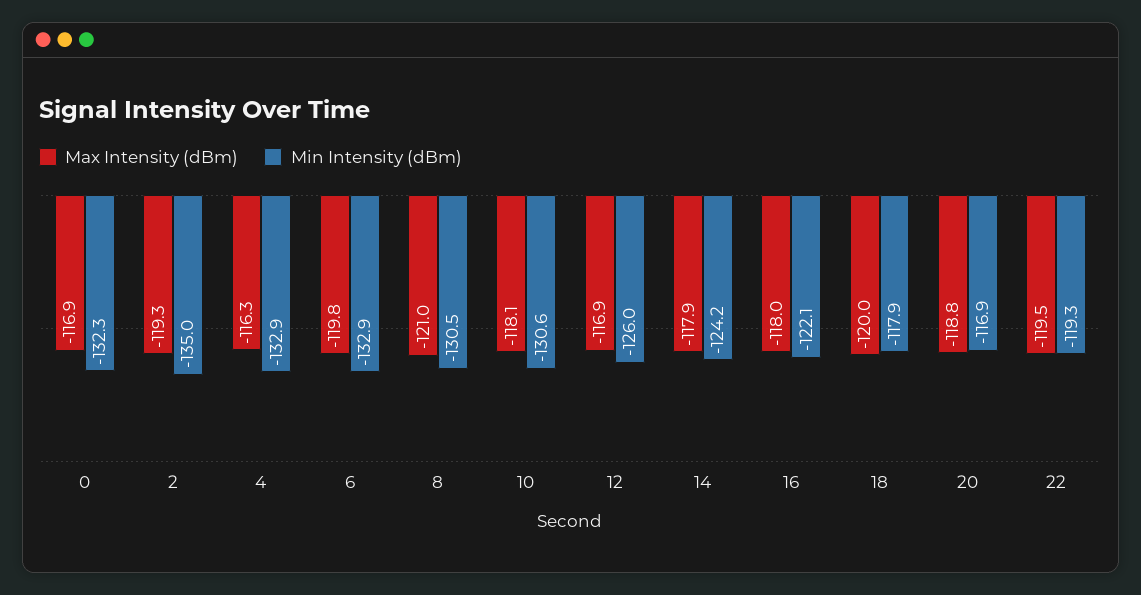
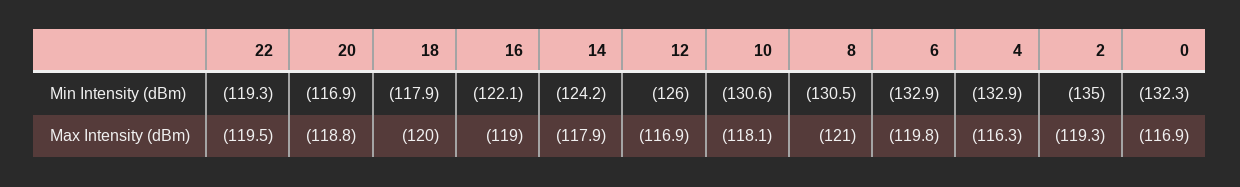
  {
    "Max Intensity (dBm)": {
      "0": -116.9,
      "2": -119.3,
      "4": -116.3,
      "6": -119.8,
      "8": -121,
      "10": -118.1,
      "12": -116.9,
      "14": -117.9,
-     "16": -118,
+     "16": -119,
      "18": -120,
      "20": -118.8,
      "22": -119.5
    },
    "Min Intensity (dBm)": {
      "0": -132.3,
      "2": -135,
      "4": -132.9,
      "6": -132.9,
      "8": -130.5,
      "10": -130.6,
      "12": -126,
      "14": -124.2,
      "16": -122.1,
      "18": -117.9,
      "20": -116.9,
      "22": -119.3
    }
  }

